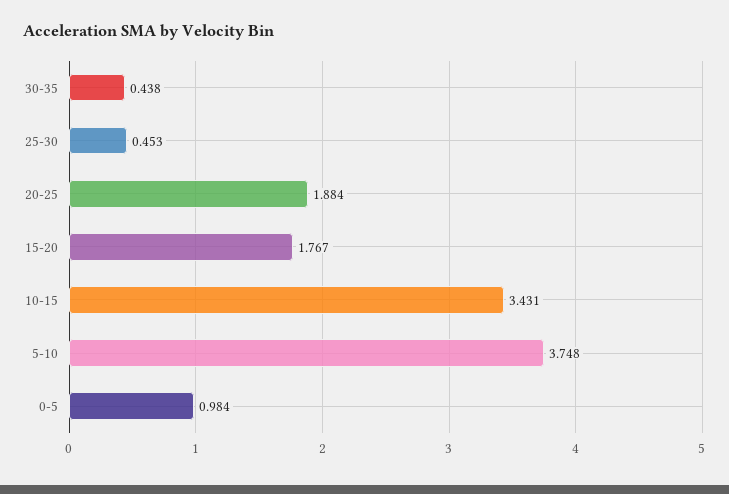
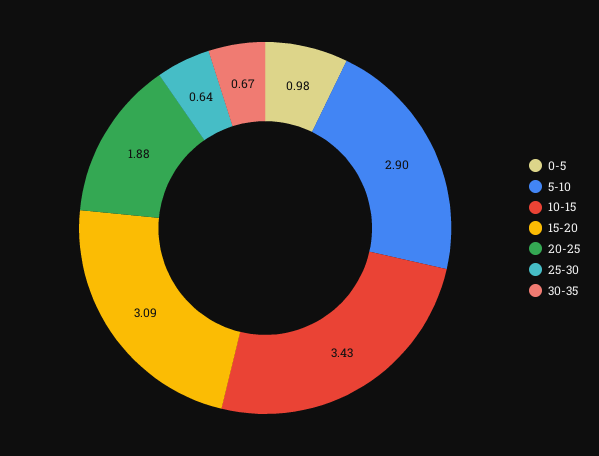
  {
-   "30-35": 0.438,
+   "30-35": 0.67,
-   "25-30": 0.453,
+   "25-30": 0.64,
    "20-25": 1.884,
-   "15-20": 1.767,
+   "15-20": 3.09,
    "10-15": 3.431,
-   "5-10": 3.748,
+   "5-10": 2.9,
    "0-5": 0.984
  }

